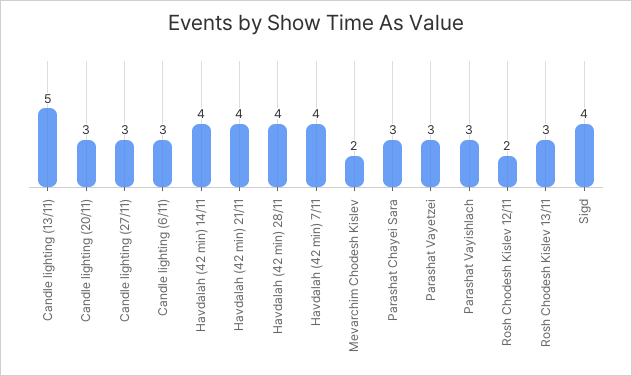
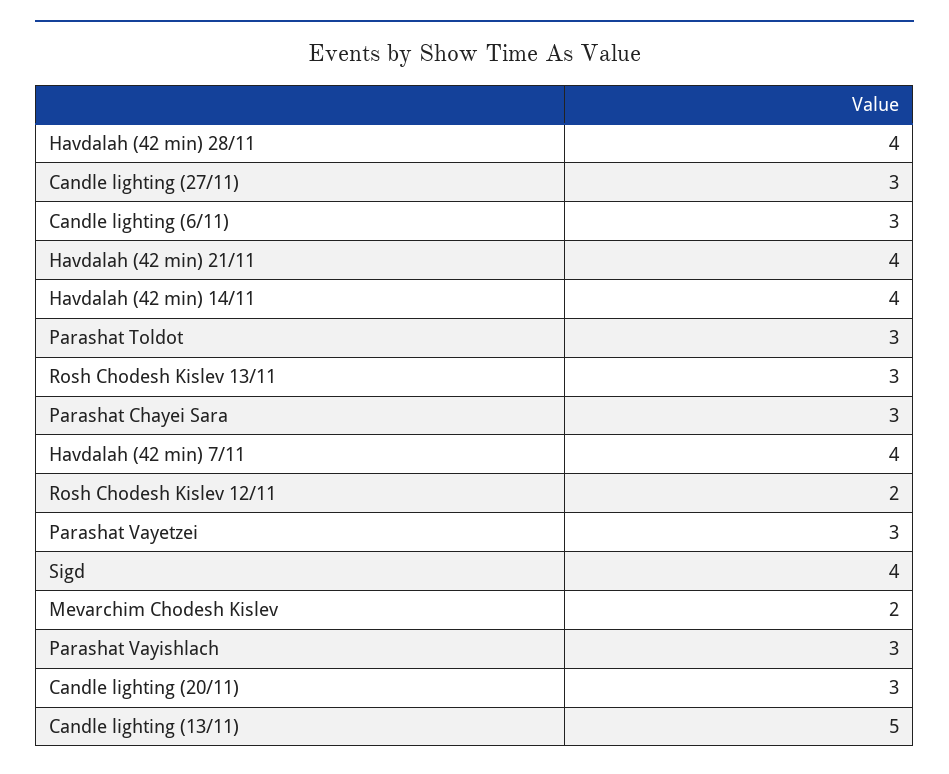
  {
    "Candle lighting (13/11)": 5,
    "Candle lighting (20/11)": 3,
    "Candle lighting (27/11)": 3,
    "Candle lighting (6/11)": 3,
    "Havdalah (42 min) 14/11": 4,
    "Havdalah (42 min) 21/11": 4,
    "Havdalah (42 min) 28/11": 4,
    "Havdalah (42 min) 7/11": 4,
    "Mevarchim Chodesh Kislev": 2,
    "Parashat Chayei Sara": 3,
    "Parashat Vayetzei": 3,
    "Parashat Vayishlach": 3,
    "Rosh Chodesh Kislev 12/11": 2,
    "Rosh Chodesh Kislev 13/11": 3,
-   "Sigd": 4
+   "Sigd": 4,
+   "Parashat Toldot": 3
  }

